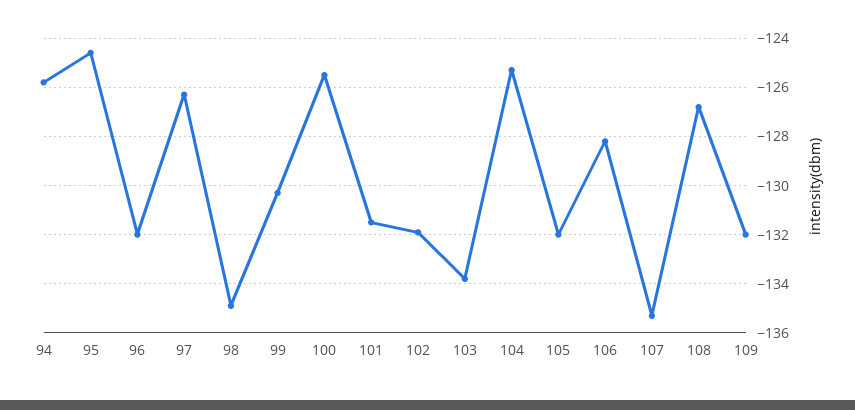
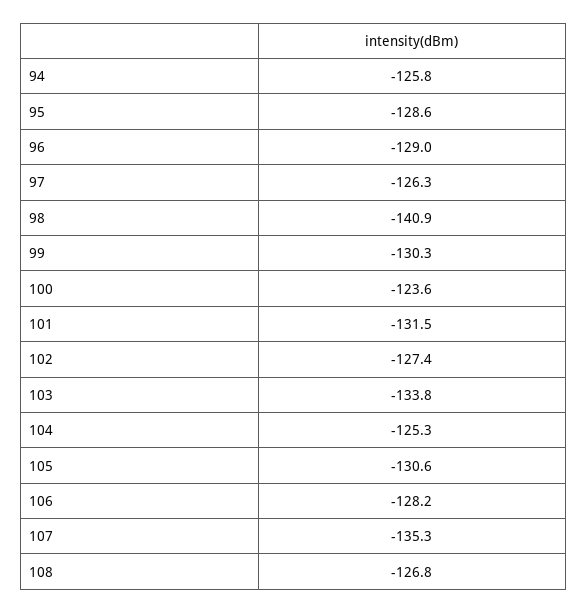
  {
    "94": -125.8,
-   "95": -124.5,
+   "95": -128.6,
-   "96": -132,
+   "96": -129,
    "97": -126.3,
-   "98": -135,
+   "98": -140.9,
    "99": -130.3,
-   "100": -125.5,
+   "100": -123.6,
    "101": -131.5,
-   "102": -132,
+   "102": -127.4,
    "103": -133.8,
    "104": -125.3,
-   "105": -132,
+   "105": -130.6,
    "106": -128.2,
    "107": -135.3,
-   "108": -126.8,
+   "108": -126.8
-   "109": -132
  }

